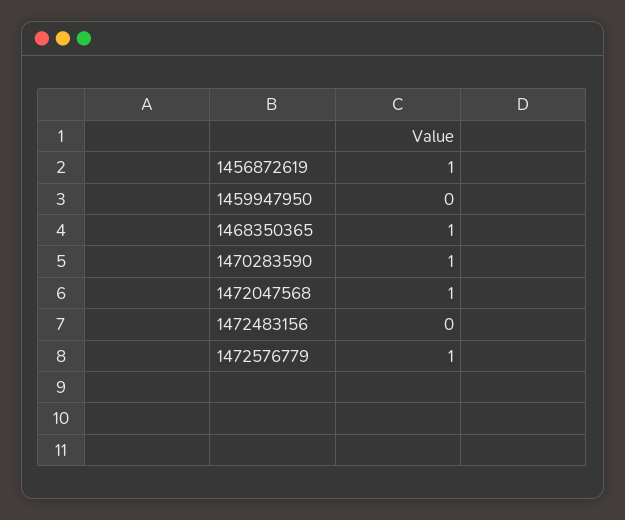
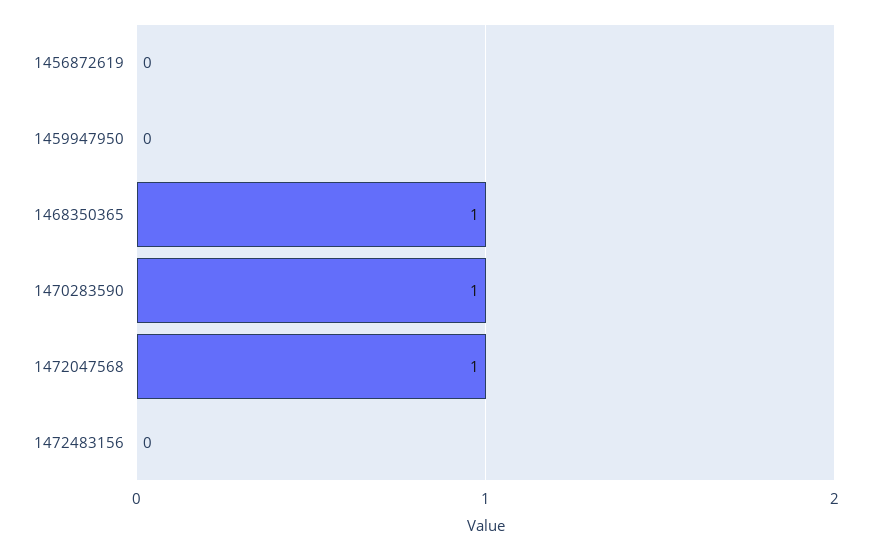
  {
-   "1456872619": 1,
+   "1456872619": 0,
    "1459947950": 0,
    "1468350365": 1,
    "1470283590": 1,
    "1472047568": 1,
-   "1472483156": 0,
+   "1472483156": 0
-   "1472576779": 1
  }

